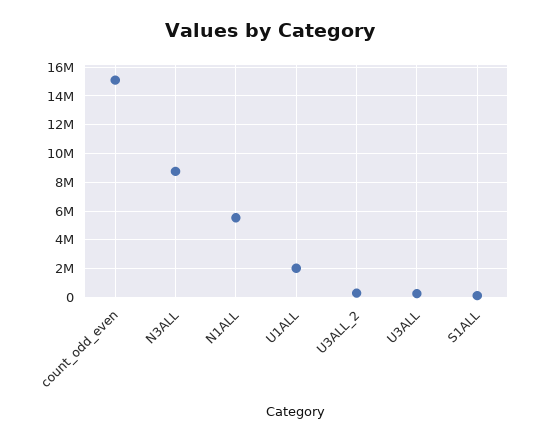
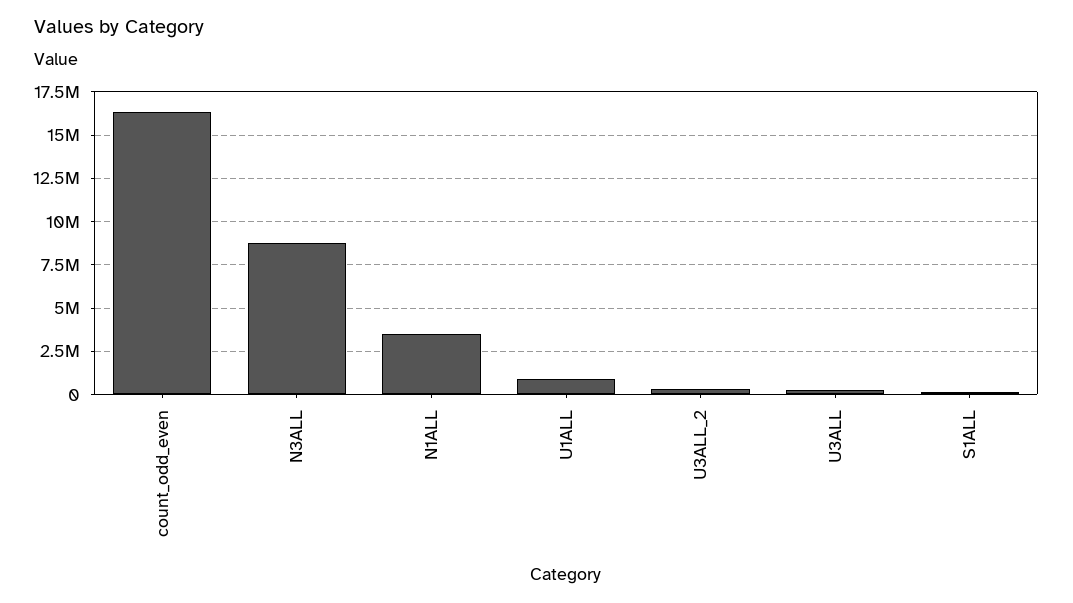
  {
-   "count_odd_even": 15000000,
+   "count_odd_even": 16500000,
    "N3ALL": 9000000,
-   "N1ALL": 5500000,
+   "N1ALL": 3500000,
-   "U1ALL": 2000000,
+   "U1ALL": 1000000,
    "U3ALL_2": 500000,
    "U3ALL": 500000,
    "S1ALL": 0
  }

